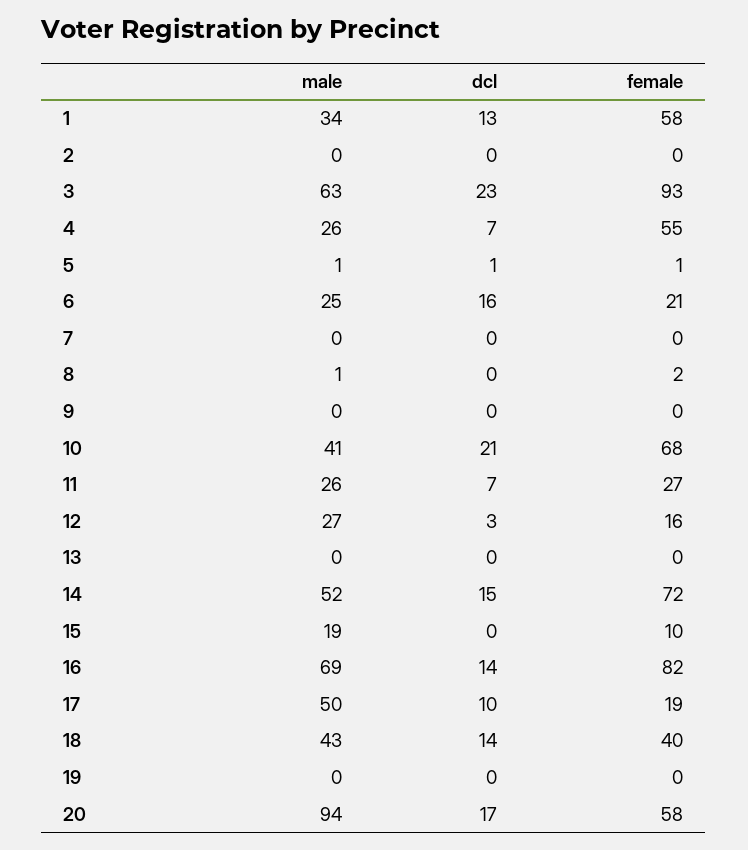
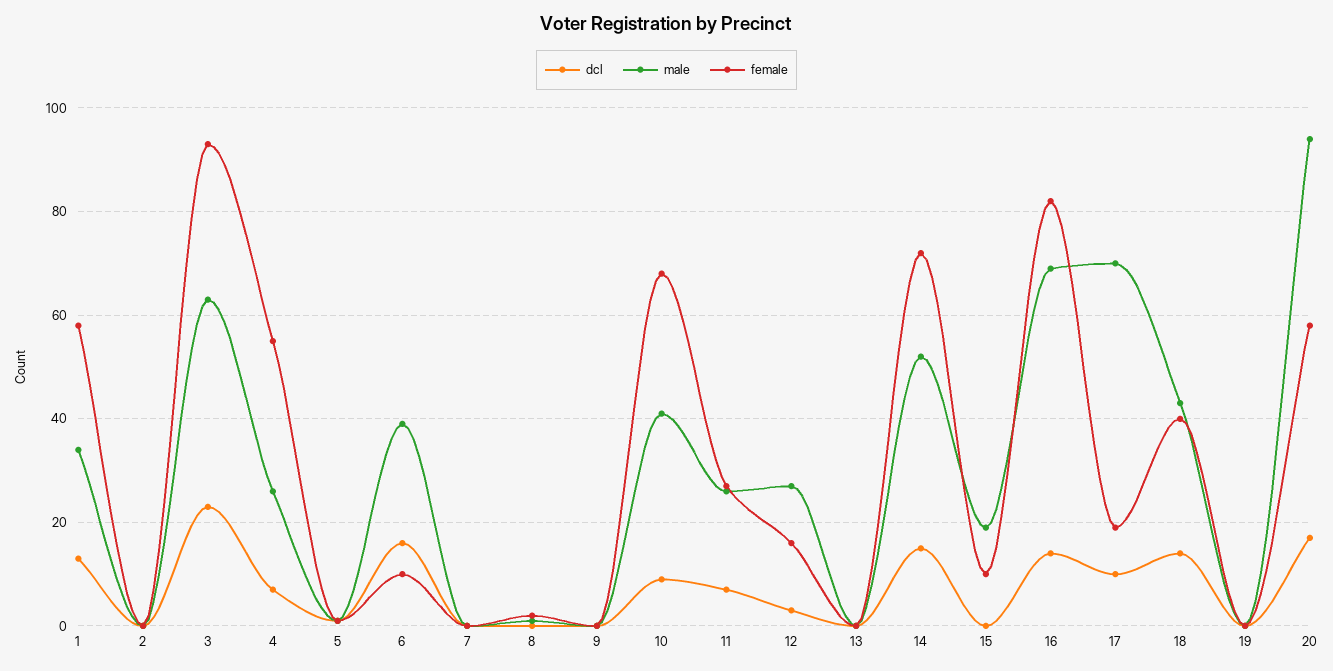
  {
    "male": {
      "1": 34,
      "2": 0,
      "3": 63,
      "4": 26,
      "5": 1,
-     "6": 25,
+     "6": 40,
      "7": 0,
      "8": 1,
      "9": 0,
      "10": 41,
      "11": 26,
      "12": 27,
      "13": 0,
      "14": 52,
      "15": 19,
      "16": 69,
-     "17": 50,
+     "17": 70,
      "18": 43,
      "19": 0,
      "20": 94
    },
    "dcl": {
      "1": 13,
      "2": 0,
      "3": 23,
      "4": 7,
      "5": 1,
      "6": 16,
      "7": 0,
      "8": 0,
      "9": 0,
-     "10": 21,
+     "10": 10,
      "11": 7,
      "12": 3,
      "13": 0,
      "14": 15,
      "15": 0,
      "16": 14,
      "17": 10,
      "18": 14,
      "19": 0,
      "20": 17
    },
    "female": {
      "1": 58,
      "2": 0,
      "3": 93,
      "4": 55,
      "5": 1,
-     "6": 21,
+     "6": 10,
      "7": 0,
      "8": 2,
      "9": 0,
      "10": 68,
      "11": 27,
      "12": 16,
      "13": 0,
      "14": 72,
      "15": 10,
      "16": 82,
      "17": 19,
      "18": 40,
      "19": 0,
      "20": 58
    }
  }

